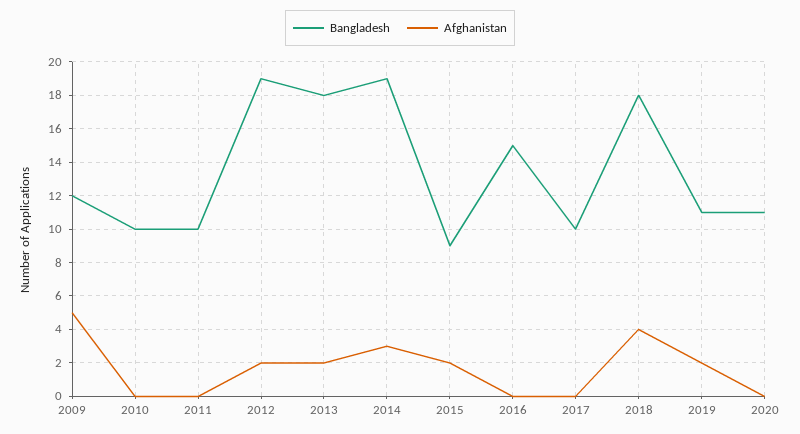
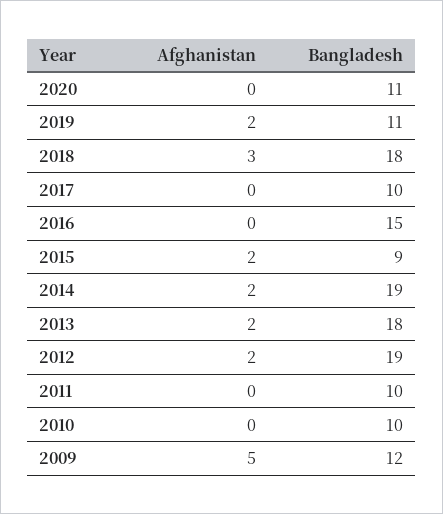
  {
    "Bangladesh": {
      "2009": 12,
      "2010": 10,
      "2011": 10,
      "2012": 19,
      "2013": 18,
      "2014": 19,
      "2015": 9,
      "2016": 15,
      "2017": 10,
      "2018": 18,
      "2019": 11,
      "2020": 11
    },
    "Afghanistan": {
      "2009": 5,
      "2010": 0,
      "2011": 0,
      "2012": 2,
      "2013": 2,
-     "2014": 3,
+     "2014": 2,
      "2015": 2,
      "2016": 0,
      "2017": 0,
-     "2018": 4,
+     "2018": 3,
      "2019": 2,
      "2020": 0
    }
  }

